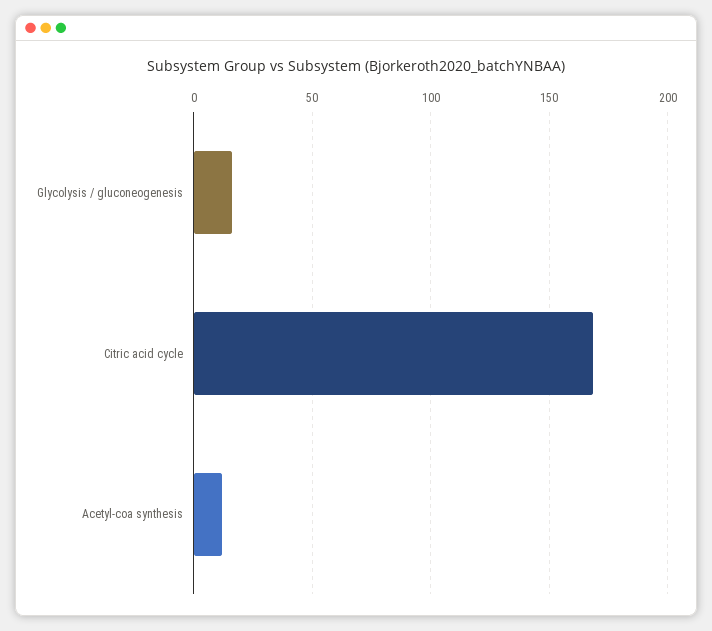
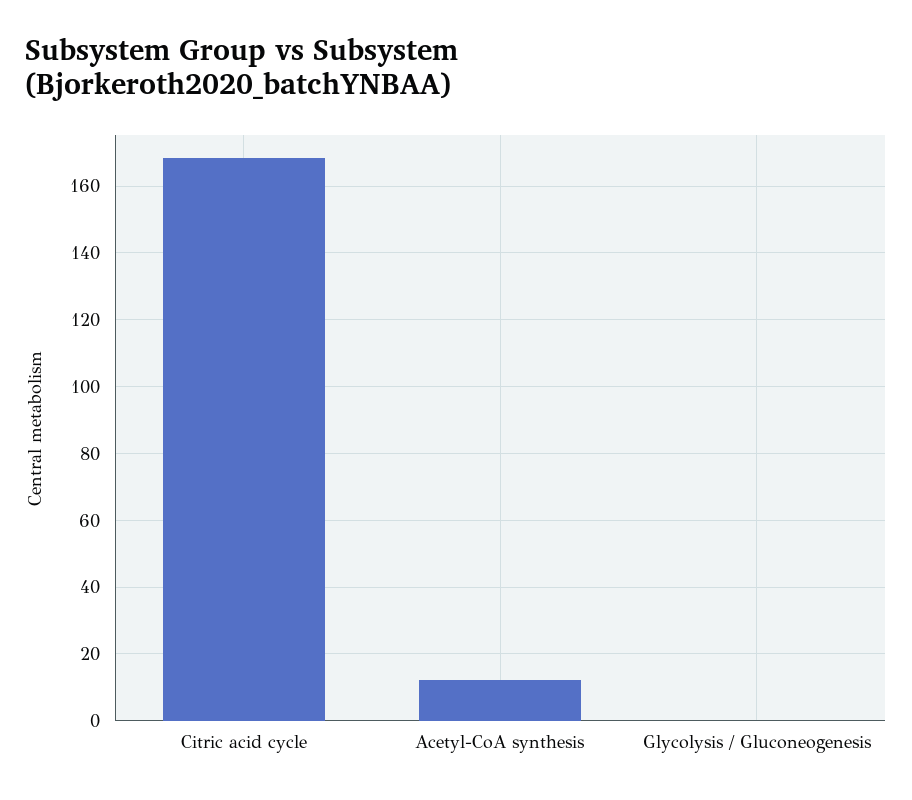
  {
-   "Glycolysis / gluconeogenesis": 15,
+   "Glycolysis / gluconeogenesis": 0,
    "Citric acid cycle": 168,
    "Acetyl-coa synthesis": 12
  }

